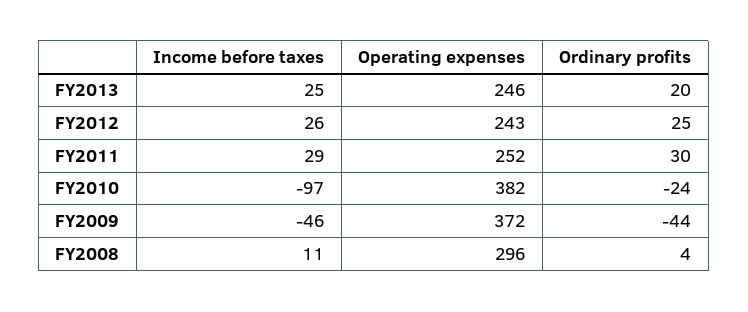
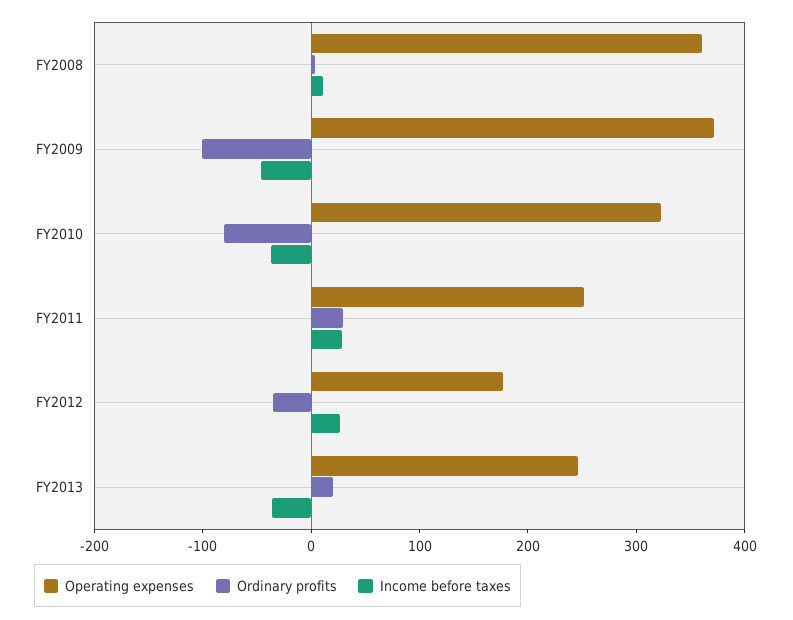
  {
    "Income before taxes": {
-     "FY2013": 25,
+     "FY2013": -40,
      "FY2012": 26,
      "FY2011": 29,
-     "FY2010": -97,
+     "FY2010": -40,
      "FY2009": -46,
      "FY2008": 11
    },
    "Operating expenses": {
      "FY2013": 246,
-     "FY2012": 243,
+     "FY2012": 180,
      "FY2011": 252,
-     "FY2010": 382,
+     "FY2010": 320,
      "FY2009": 372,
-     "FY2008": 296
+     "FY2008": 360
    },
    "Ordinary profits": {
      "FY2013": 20,
-     "FY2012": 25,
+     "FY2012": -40,
      "FY2011": 30,
-     "FY2010": -24,
+     "FY2010": -80,
-     "FY2009": -44,
+     "FY2009": -100,
      "FY2008": 4
    }
  }

